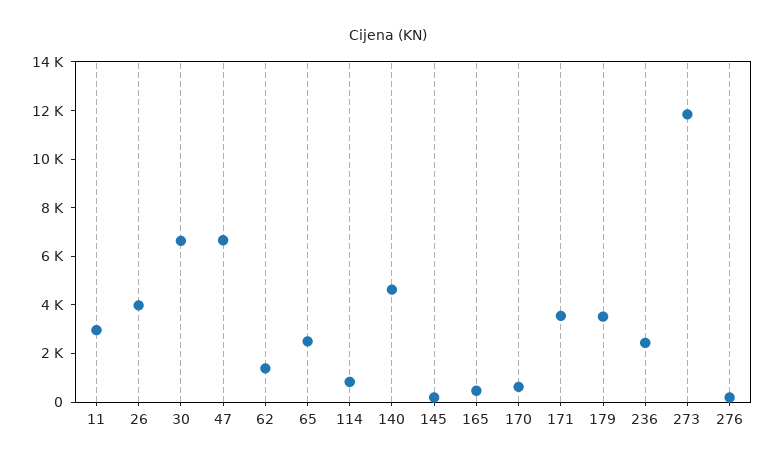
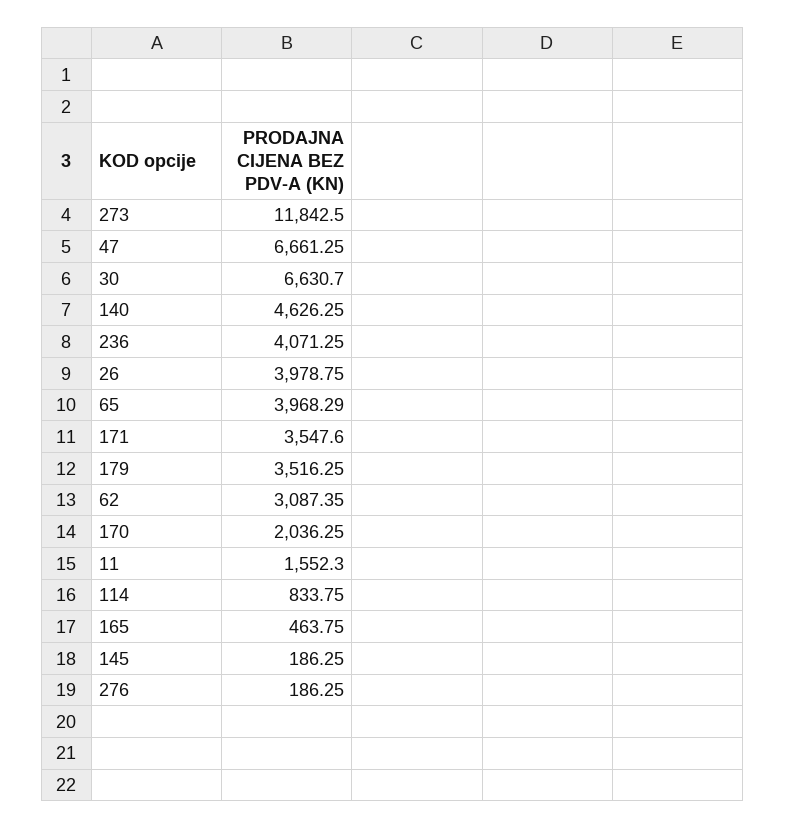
  {
-   "11": 3000,
+   "11": 1552.3,
    "26": 3978.75,
    "30": 6630.7,
    "47": 6661.25,
-   "62": 1500,
+   "62": 3087.35,
-   "65": 2500,
+   "65": 3968.29,
    "114": 833.75,
    "140": 4626.25,
    "145": 186.25,
    "165": 463.75,
-   "170": 500,
+   "170": 2036.25,
    "171": 3547.6,
    "179": 3516.25,
-   "236": 2500,
+   "236": 4071.25,
    "273": 11842.5,
    "276": 186.25
  }

